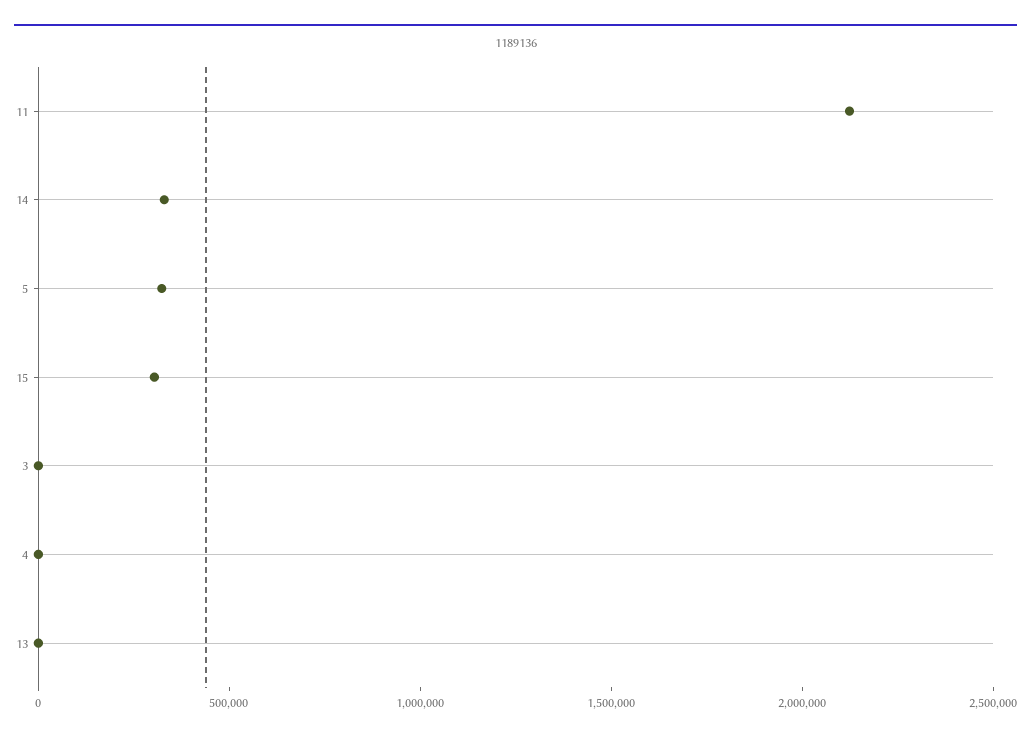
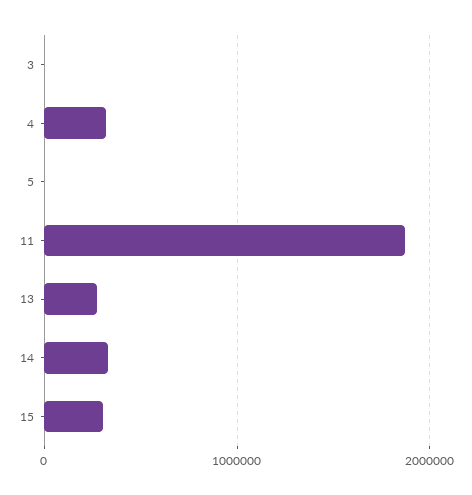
  {
-   "11": 2100000,
+   "11": 1900000,
    "14": 300000,
-   "5": 300000,
+   "5": 0,
    "15": 300000,
    "3": 0,
-   "4": 0,
+   "4": 300000,
-   "13": 0
+   "13": 300000
  }

